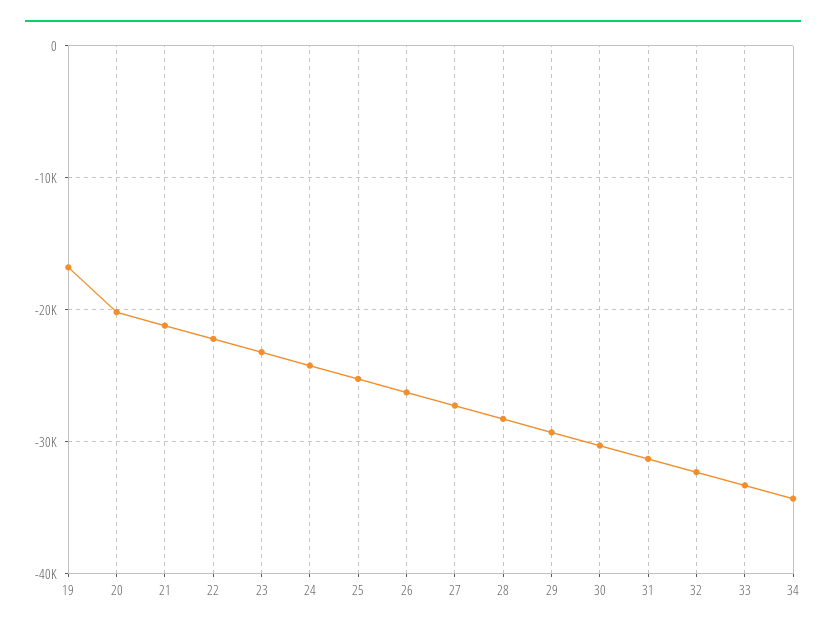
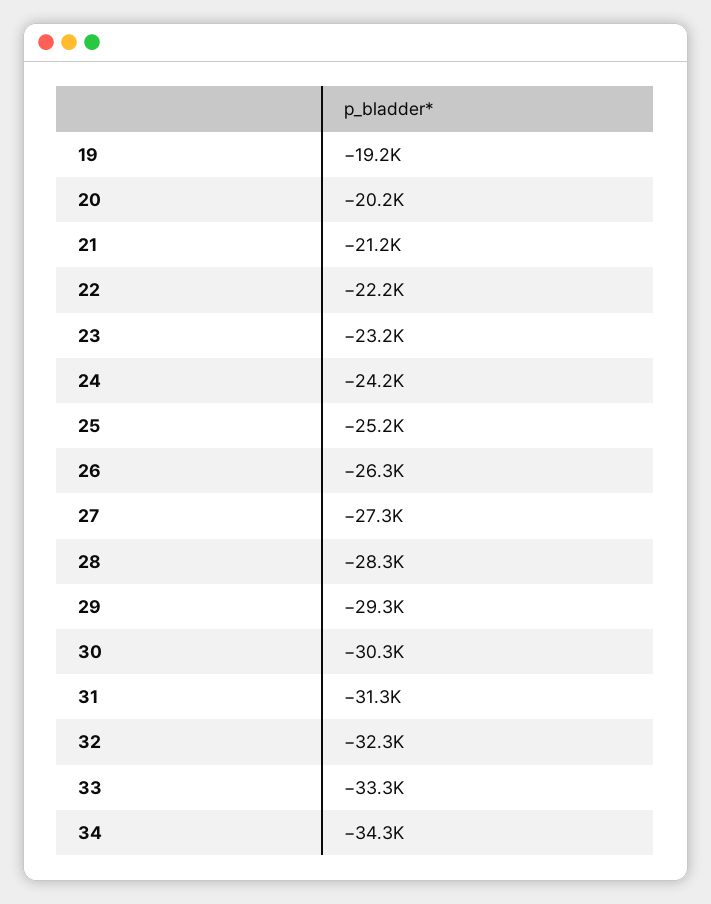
  {
-   "19": -17000,
+   "19": -19200,
    "20": -20200,
    "21": -21200,
    "22": -22200,
    "23": -23200,
    "24": -24200,
    "25": -25200,
    "26": -26300,
    "27": -27300,
    "28": -28300,
    "29": -29300,
    "30": -30300,
    "31": -31300,
    "32": -32300,
    "33": -33300,
    "34": -34300
  }

